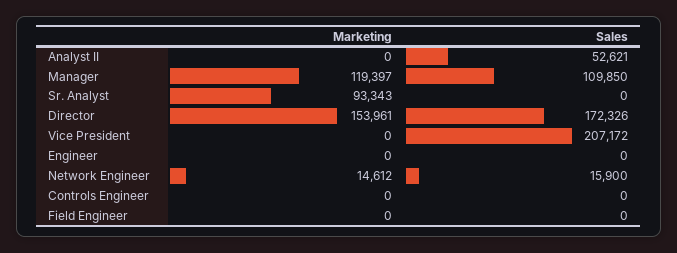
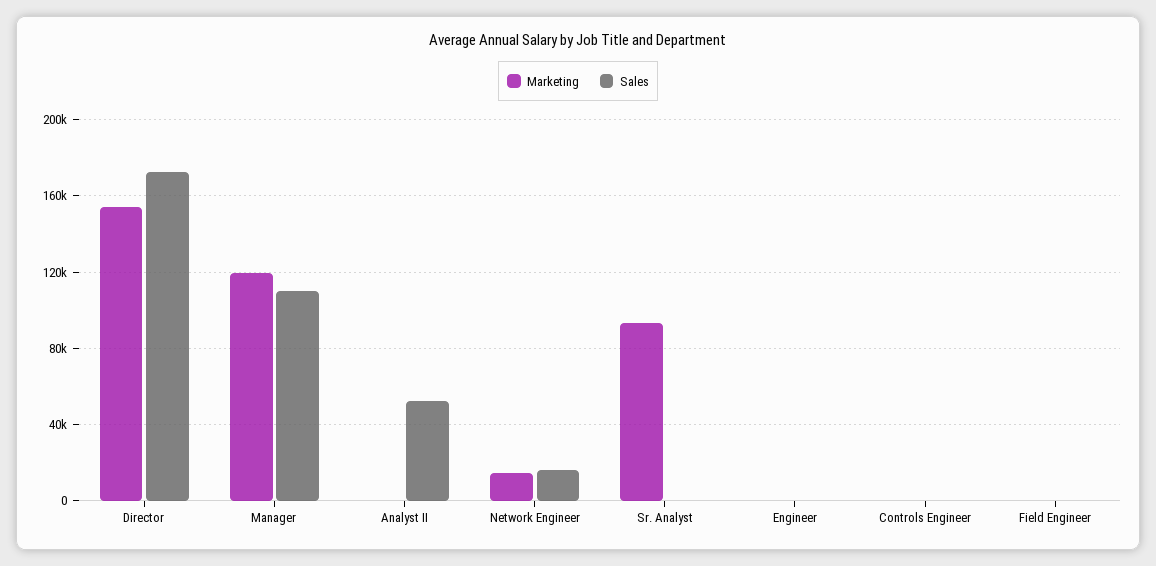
  {
    "Marketing": {
      "Analyst II": 0,
      "Manager": 119397,
      "Sr. Analyst": 93343,
      "Director": 153961,
-     "Vice President": 0,
      "Engineer": 0,
      "Network Engineer": 14612,
      "Controls Engineer": 0,
      "Field Engineer": 0
    },
    "Sales": {
      "Analyst II": 52621,
      "Manager": 109850,
      "Sr. Analyst": 0,
      "Director": 172326,
-     "Vice President": 207172,
      "Engineer": 0,
      "Network Engineer": 15900,
      "Controls Engineer": 0,
      "Field Engineer": 0
    }
  }

